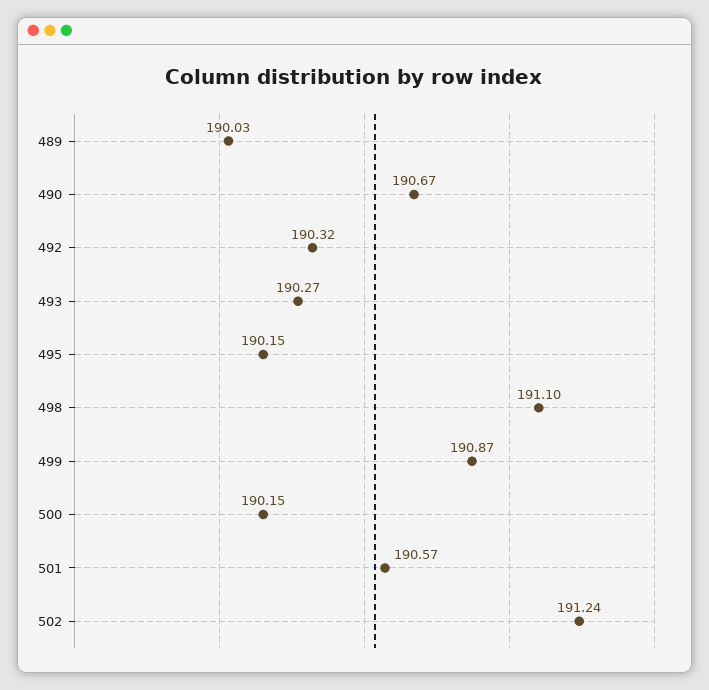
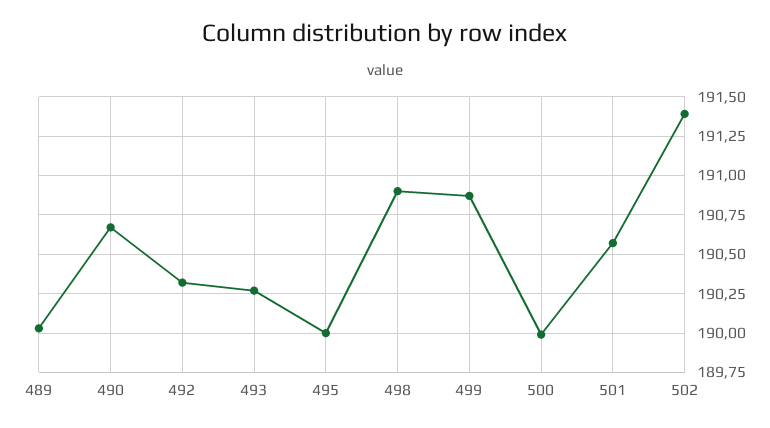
  {
    "489": 190.03,
    "490": 190.67,
    "492": 190.32,
    "493": 190.27,
-   "495": 190.15,
+   "495": 190,
-   "498": 191.1,
+   "498": 190.9,
    "499": 190.87,
-   "500": 190.15,
+   "500": 190,
    "501": 190.57,
-   "502": 191.24
+   "502": 191.4
  }

